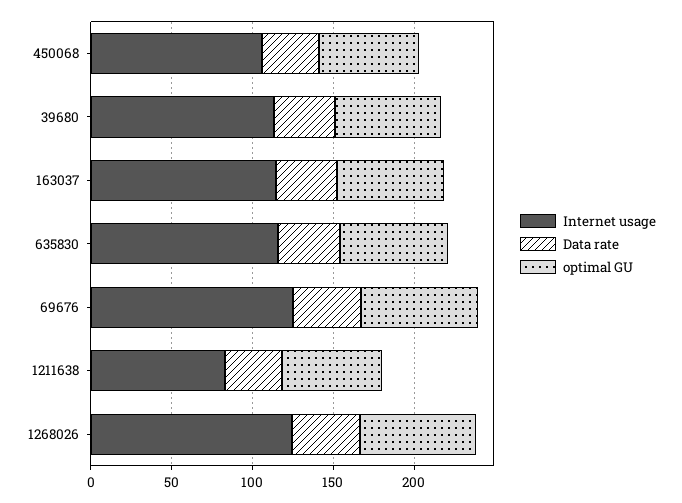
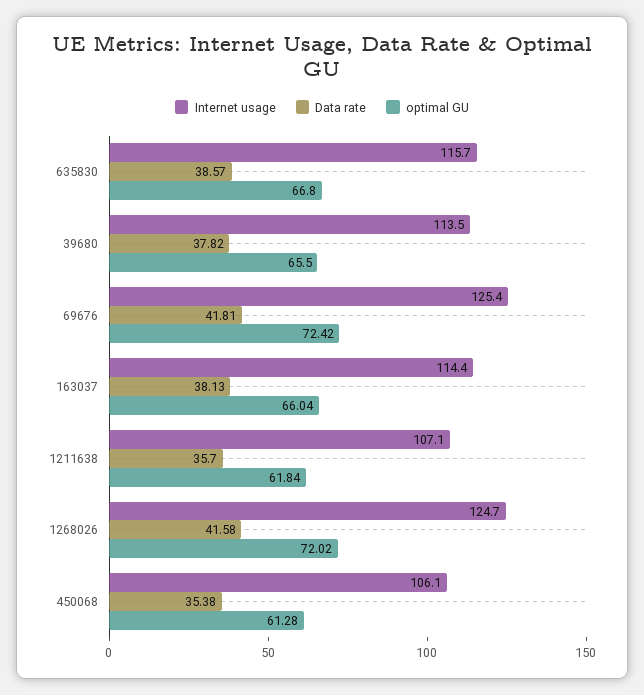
  {
    "Internet usage": {
      "450068": 106.1,
      "39680": 113.5,
      "163037": 114.4,
      "635830": 115.7,
      "69676": 125.4,
-     "1211638": 80,
+     "1211638": 107.1,
      "1268026": 124.7
    },
    "Data rate": {
      "450068": 35.38,
      "39680": 37.82,
      "163037": 38.13,
      "635830": 38.57,
      "69676": 41.81,
      "1211638": 35.7,
      "1268026": 41.58
    },
    "optimal GU": {
      "450068": 61.28,
      "39680": 65.5,
      "163037": 66.04,
      "635830": 66.8,
      "69676": 72.42,
      "1211638": 61.84,
      "1268026": 72.02
    }
  }

